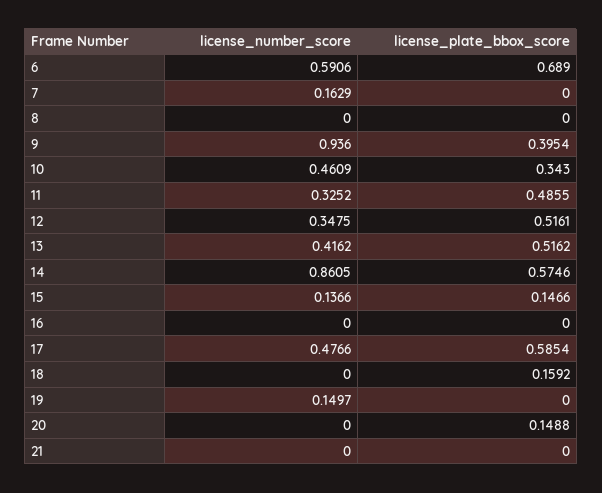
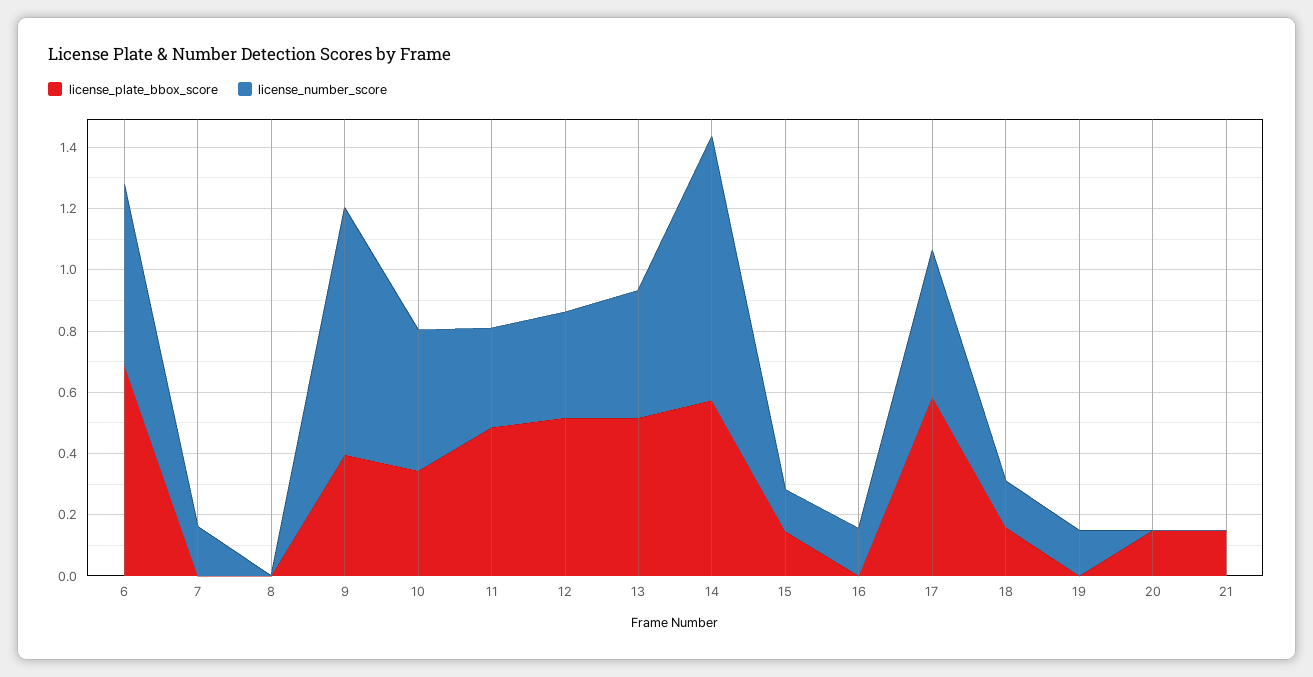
  {
    "license_number_score": {
      "6": 0.5906,
      "7": 0.1629,
      "8": 0,
-     "9": 0.936,
+     "9": 0.8,
      "10": 0.4609,
      "11": 0.3252,
      "12": 0.3475,
      "13": 0.4162,
      "14": 0.8605,
      "15": 0.1366,
-     "16": 0,
+     "16": 0.15,
      "17": 0.4766,
-     "18": 0,
+     "18": 0.15,
      "19": 0.1497,
      "20": 0,
      "21": 0
    },
    "license_plate_bbox_score": {
      "6": 0.689,
      "7": 0,
      "8": 0,
      "9": 0.3954,
      "10": 0.343,
      "11": 0.4855,
      "12": 0.5161,
      "13": 0.5162,
      "14": 0.5746,
      "15": 0.1466,
      "16": 0,
      "17": 0.5854,
      "18": 0.1592,
      "19": 0,
      "20": 0.1488,
-     "21": 0
+     "21": 0.15
    }
  }

